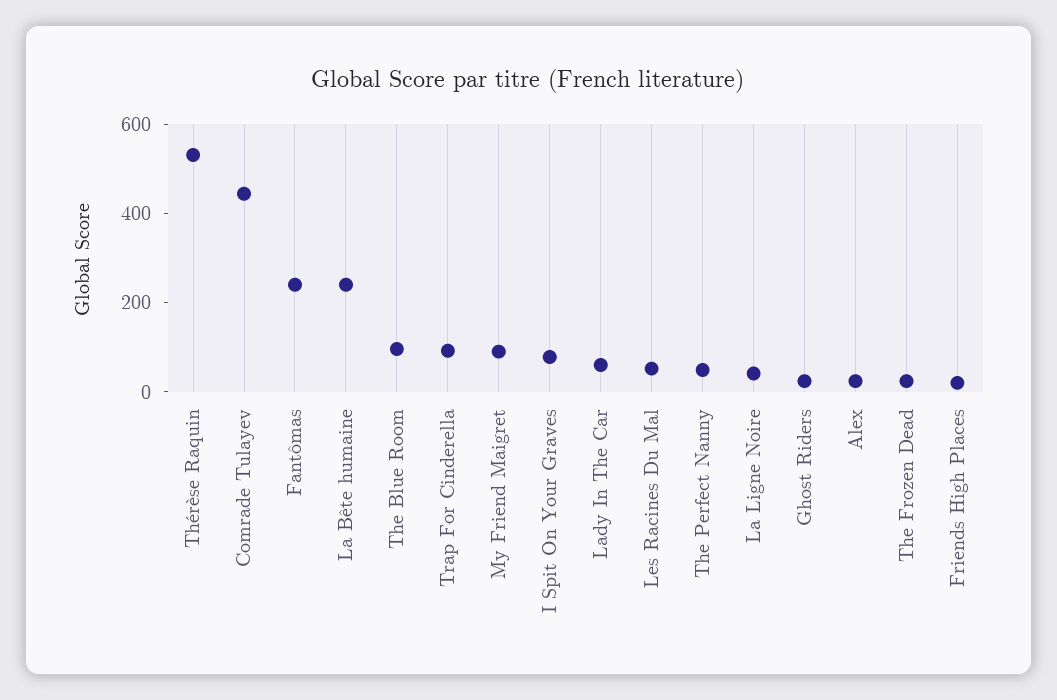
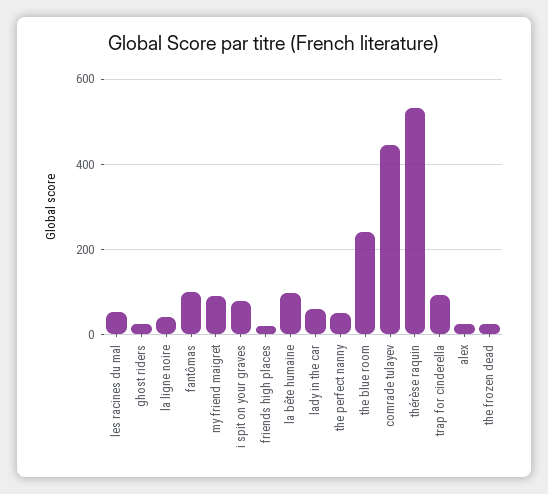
  {
    "Thérèse Raquin": 540,
    "Comrade Tulayev": 440,
-   "Fantômas": 250,
+   "Fantômas": 100,
-   "La Bête humaine": 250,
+   "La Bête humaine": 100,
-   "The Blue Room": 100,
+   "The Blue Room": 240,
    "Trap For Cinderella": 100,
    "My Friend Maigret": 100,
    "I Spit On Your Graves": 80,
    "Lady In The Car": 60,
    "Les Racines Du Mal": 60,
    "The Perfect Nanny": 40,
    "La Ligne Noire": 40,
    "Ghost Riders": 20,
    "Alex": 20,
    "The Frozen Dead": 20,
    "Friends High Places": 20
  }

